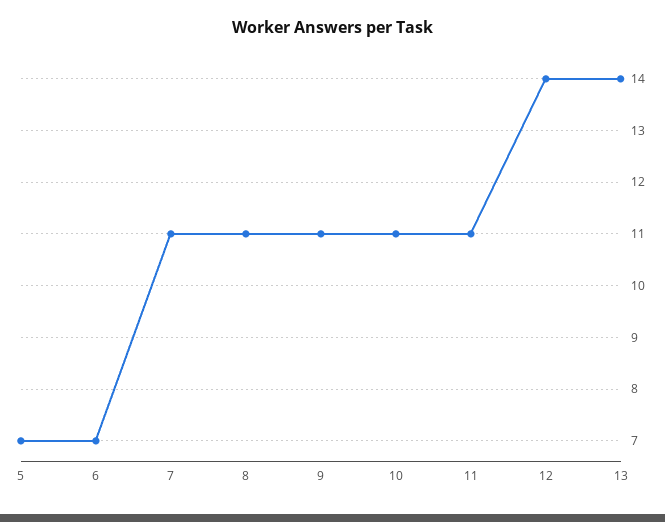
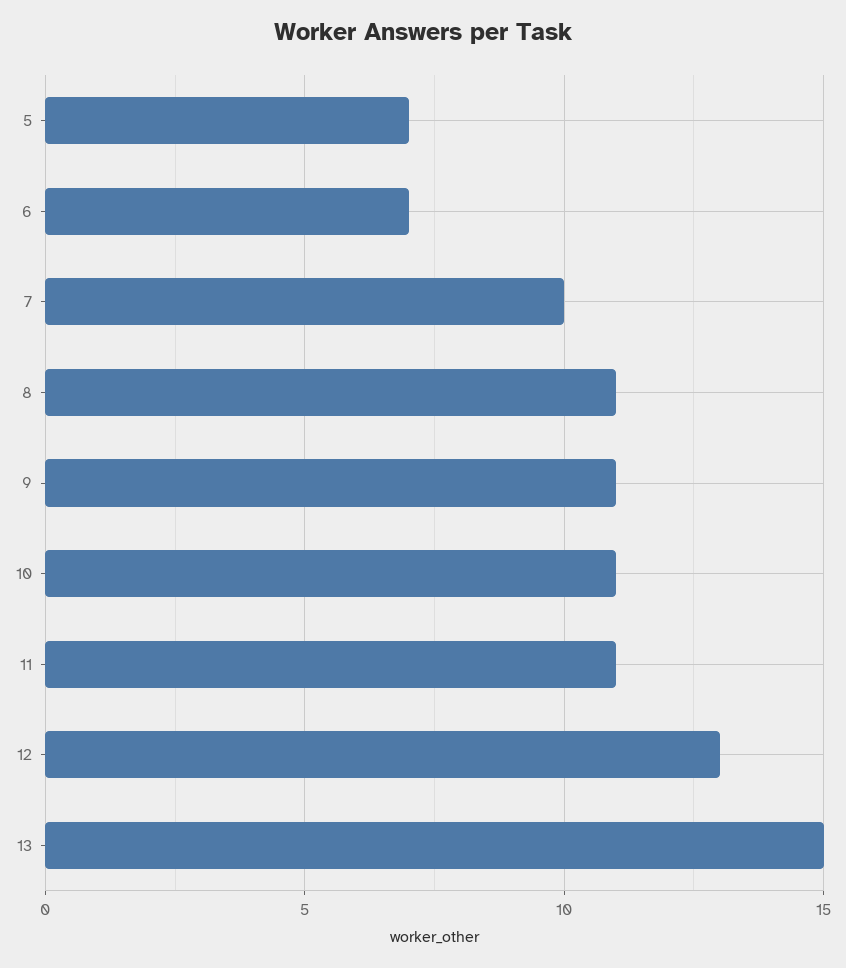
  {
    "5": 7,
    "6": 7,
-   "7": 11,
+   "7": 10,
    "8": 11,
    "9": 11,
    "10": 11,
    "11": 11,
-   "12": 14,
+   "12": 13,
-   "13": 14
+   "13": 15
  }

